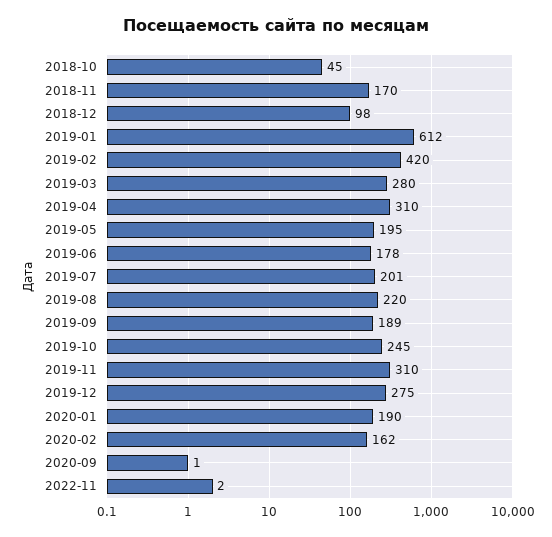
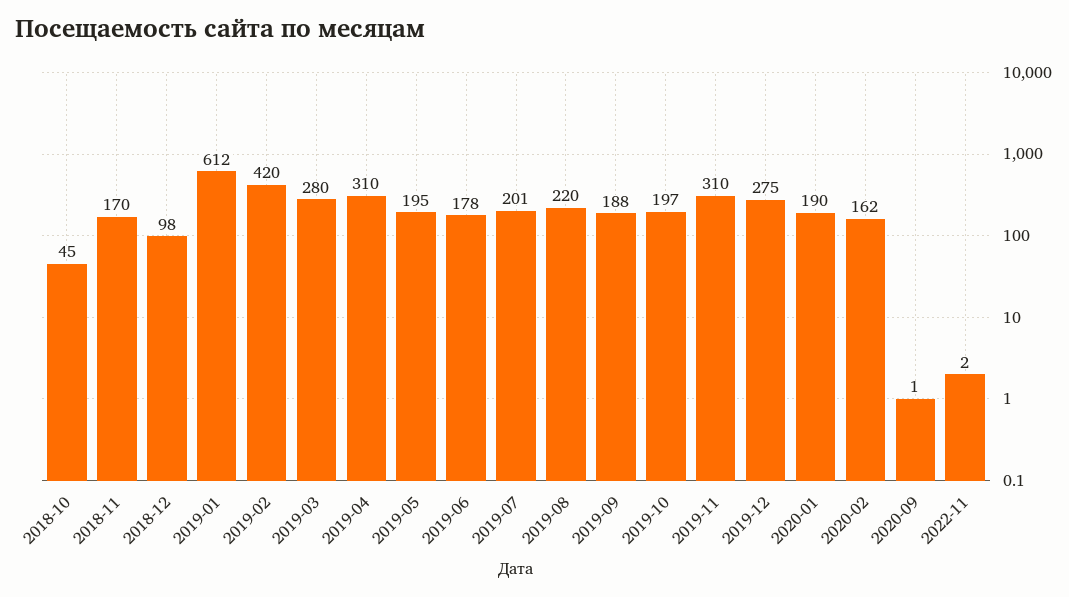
  {
    "2018-10": 45,
    "2018-11": 170,
    "2018-12": 98,
    "2019-01": 612,
    "2019-02": 420,
    "2019-03": 280,
    "2019-04": 310,
    "2019-05": 195,
    "2019-06": 178,
    "2019-07": 201,
    "2019-08": 220,
-   "2019-09": 189,
+   "2019-09": 188,
-   "2019-10": 245,
+   "2019-10": 197,
    "2019-11": 310,
    "2019-12": 275,
    "2020-01": 190,
    "2020-02": 162,
    "2020-09": 1,
    "2022-11": 2
  }

